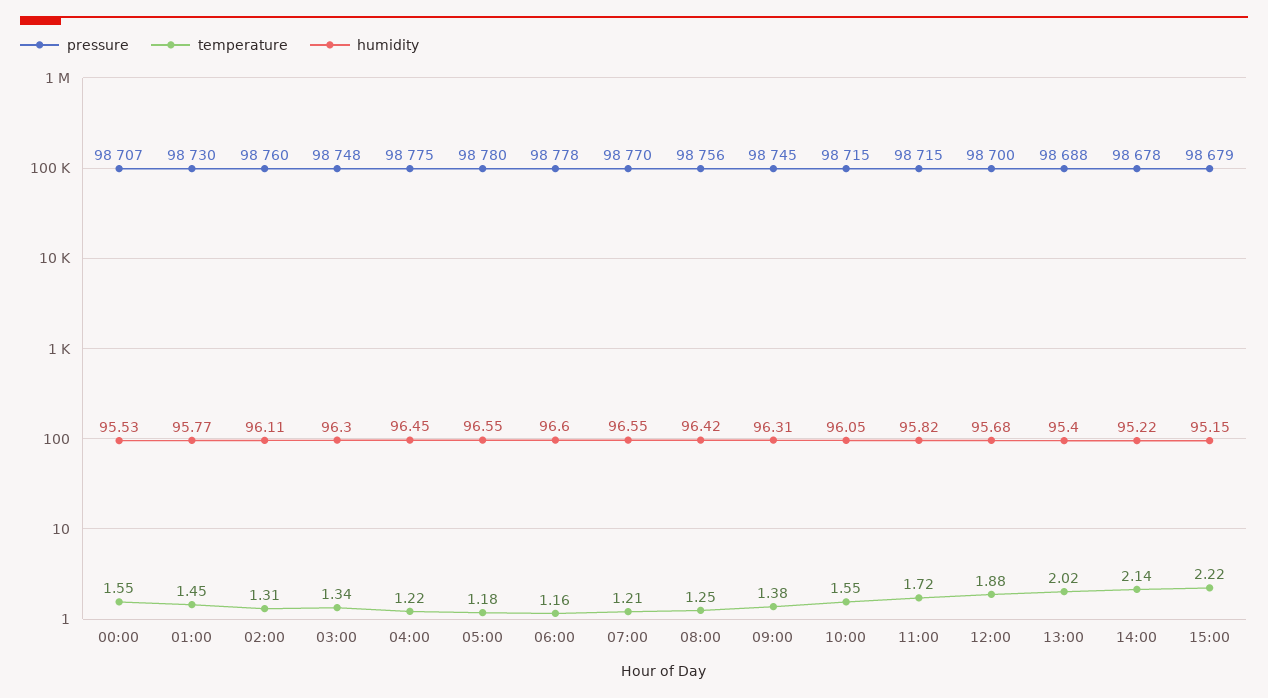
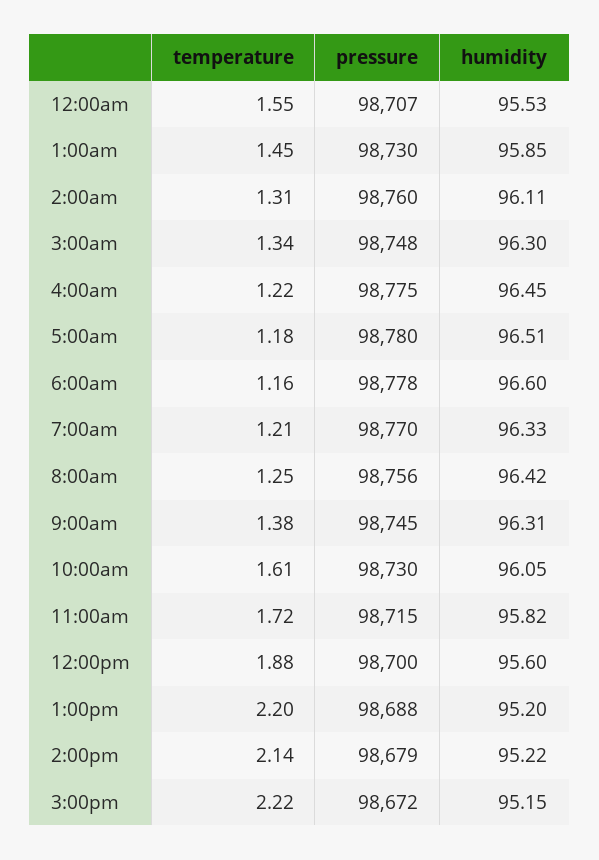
  {
    "pressure": {
      "00:00": 98707,
      "01:00": 98730,
      "02:00": 98760,
      "03:00": 98748,
      "04:00": 98775,
      "05:00": 98780,
      "06:00": 98778,
      "07:00": 98770,
      "08:00": 98756,
      "09:00": 98745,
-     "10:00": 98715,
+     "10:00": 98730,
      "11:00": 98715,
      "12:00": 98700,
      "13:00": 98688,
-     "14:00": 98678,
+     "14:00": 98679,
-     "15:00": 98679
+     "15:00": 98672
    },
    "temperature": {
      "00:00": 1.55,
      "01:00": 1.45,
      "02:00": 1.31,
      "03:00": 1.34,
      "04:00": 1.22,
      "05:00": 1.18,
      "06:00": 1.16,
      "07:00": 1.21,
      "08:00": 1.25,
      "09:00": 1.38,
-     "10:00": 1.55,
+     "10:00": 1.61,
      "11:00": 1.72,
      "12:00": 1.88,
-     "13:00": 2.02,
+     "13:00": 2.2,
      "14:00": 2.14,
      "15:00": 2.22
    },
    "humidity": {
      "00:00": 95.53,
-     "01:00": 95.77,
+     "01:00": 95.85,
      "02:00": 96.11,
      "03:00": 96.3,
      "04:00": 96.45,
-     "05:00": 96.55,
+     "05:00": 96.51,
      "06:00": 96.6,
-     "07:00": 96.55,
+     "07:00": 96.33,
      "08:00": 96.42,
      "09:00": 96.31,
      "10:00": 96.05,
      "11:00": 95.82,
-     "12:00": 95.68,
+     "12:00": 95.6,
-     "13:00": 95.4,
+     "13:00": 95.2,
      "14:00": 95.22,
      "15:00": 95.15
    }
  }

